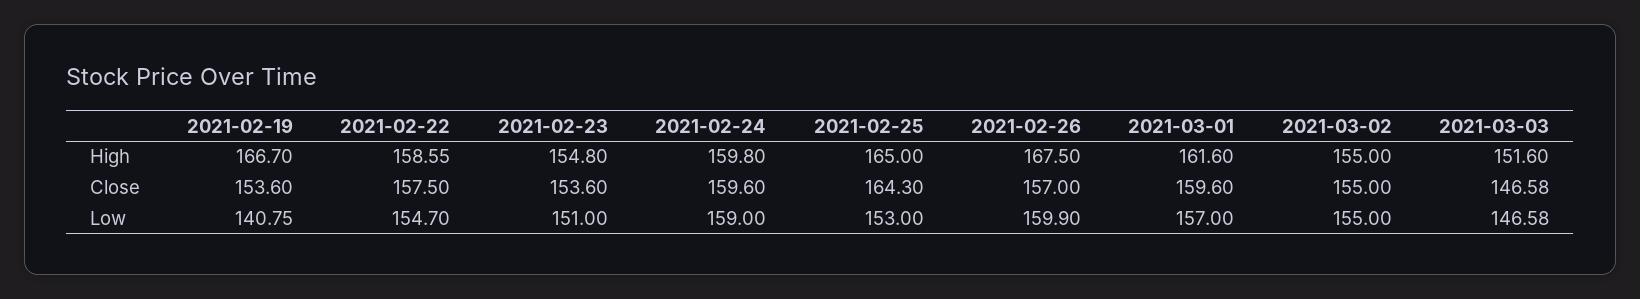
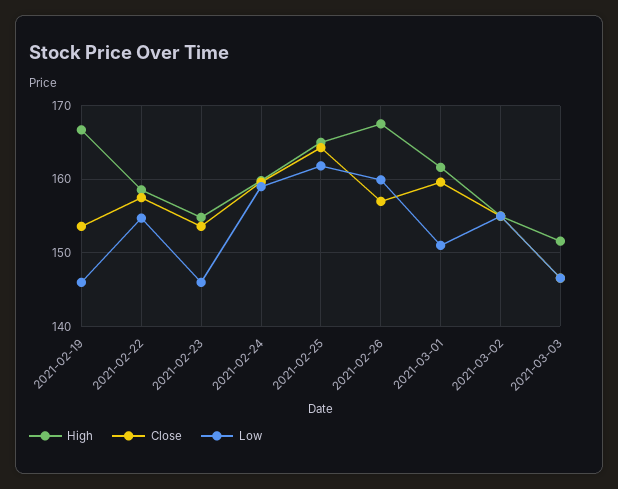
  {
    "High": {
      "2021-02-19": 166.7,
      "2021-02-22": 158.55,
      "2021-02-23": 154.8,
      "2021-02-24": 159.8,
      "2021-02-25": 165,
      "2021-02-26": 167.5,
      "2021-03-01": 161.6,
      "2021-03-02": 155,
      "2021-03-03": 151.6
    },
    "Close": {
      "2021-02-19": 153.6,
      "2021-02-22": 157.5,
      "2021-02-23": 153.6,
      "2021-02-24": 159.6,
      "2021-02-25": 164.3,
      "2021-02-26": 157,
      "2021-03-01": 159.6,
      "2021-03-02": 155,
      "2021-03-03": 146.58
    },
    "Low": {
-     "2021-02-19": 140.75,
+     "2021-02-19": 146,
      "2021-02-22": 154.7,
-     "2021-02-23": 151,
+     "2021-02-23": 146,
      "2021-02-24": 159,
-     "2021-02-25": 153,
+     "2021-02-25": 162,
      "2021-02-26": 159.9,
-     "2021-03-01": 157,
+     "2021-03-01": 151,
      "2021-03-02": 155,
      "2021-03-03": 146.58
    }
  }

